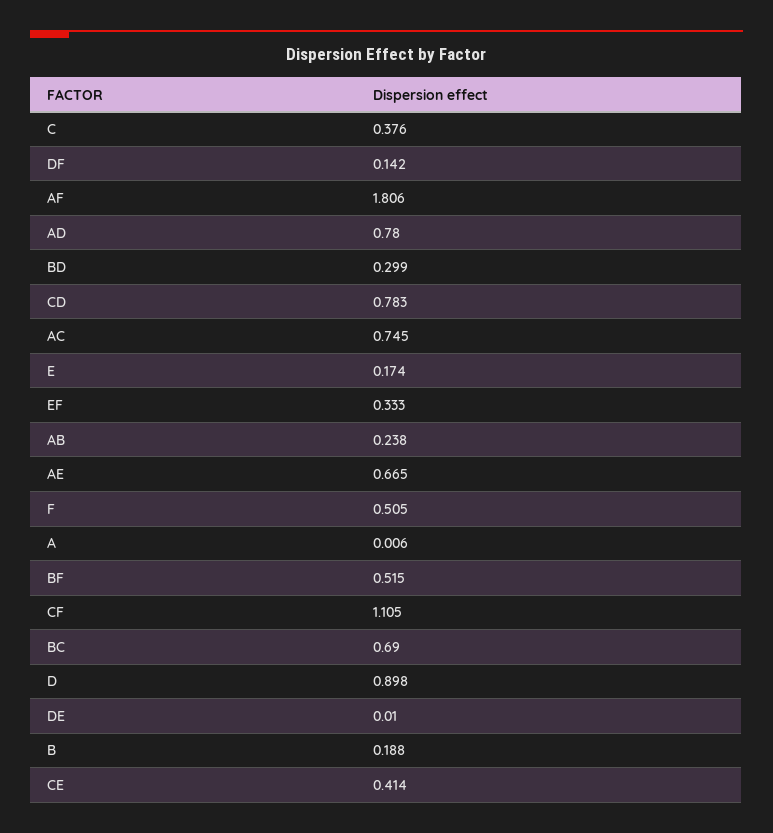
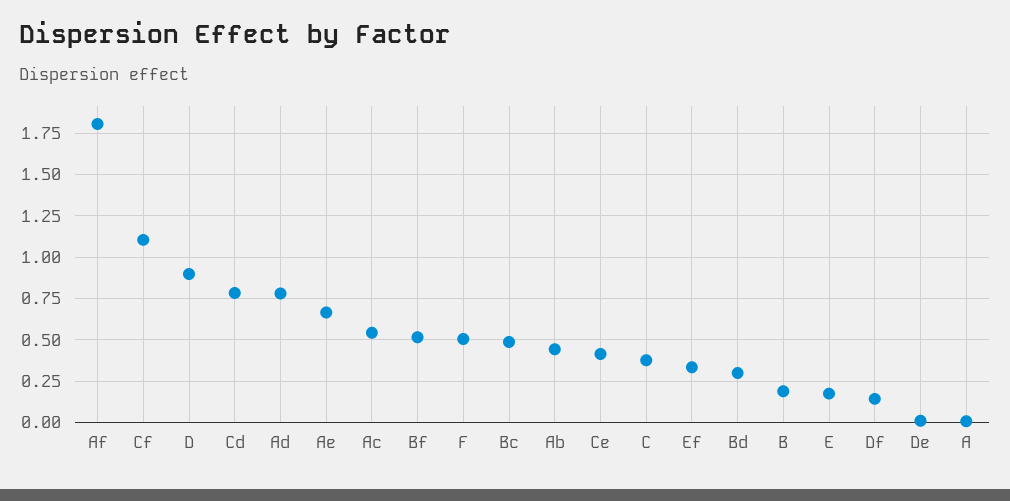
  {
    "C": 0.376,
    "DF": 0.142,
    "AF": 1.806,
    "AD": 0.78,
    "BD": 0.299,
    "CD": 0.783,
-   "AC": 0.745,
+   "AC": 0.55,
    "E": 0.174,
    "EF": 0.333,
-   "AB": 0.238,
+   "AB": 0.45,
    "AE": 0.665,
    "F": 0.505,
    "A": 0.006,
    "BF": 0.515,
    "CF": 1.105,
-   "BC": 0.69,
+   "BC": 0.5,
    "D": 0.898,
    "DE": 0.01,
    "B": 0.188,
    "CE": 0.414
  }

